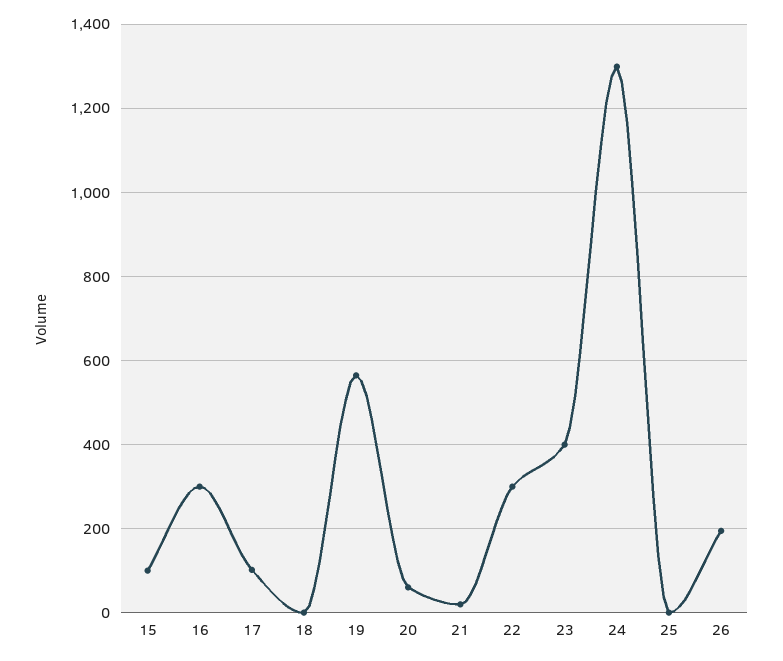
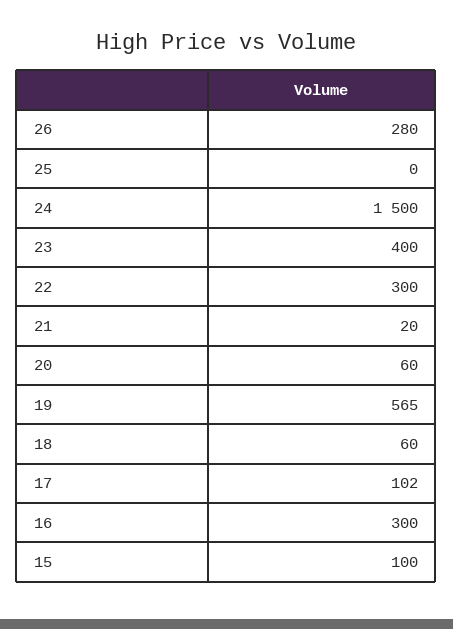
  {
    "15": 100,
    "16": 300,
    "17": 102,
-   "18": 0,
+   "18": 60,
    "19": 565,
    "20": 60,
    "21": 20,
    "22": 300,
    "23": 400,
-   "24": 1300,
+   "24": 1500,
    "25": 0,
-   "26": 200
+   "26": 280
  }

